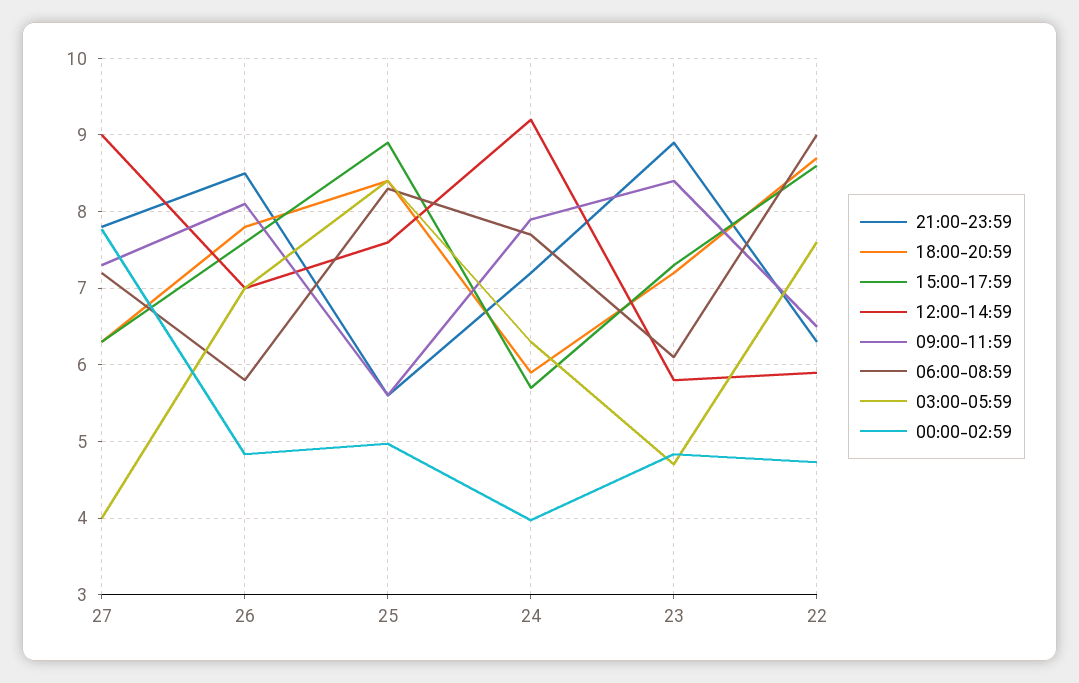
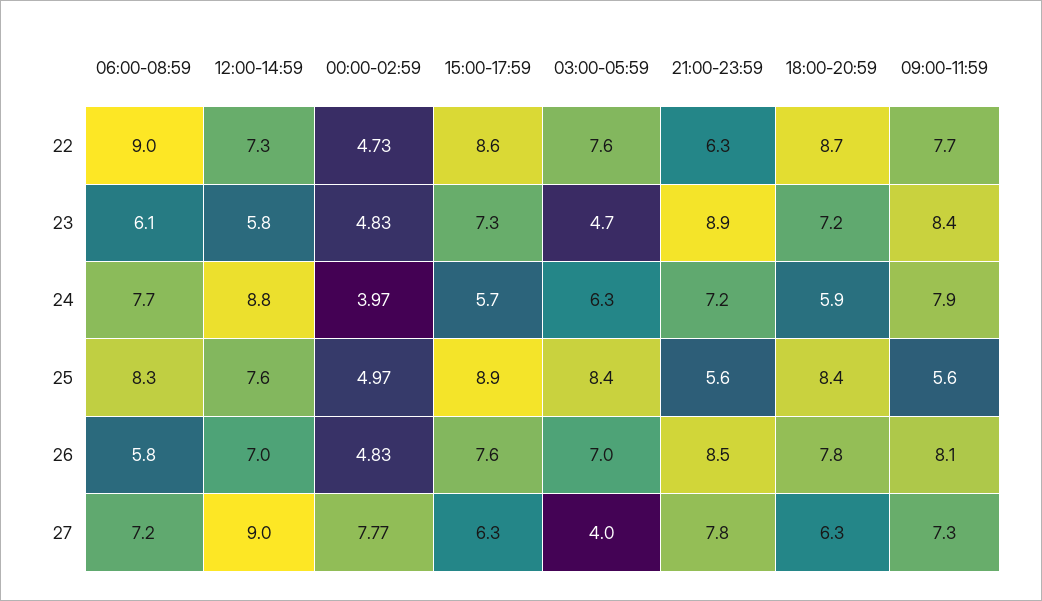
  {
    "21:00-23:59": {
      "27": 7.8,
      "26": 8.5,
      "25": 5.6,
      "24": 7.2,
      "23": 8.9,
      "22": 6.3
    },
    "18:00-20:59": {
      "27": 6.3,
      "26": 7.8,
      "25": 8.4,
      "24": 5.9,
      "23": 7.2,
      "22": 8.7
    },
    "15:00-17:59": {
      "27": 6.3,
      "26": 7.6,
      "25": 8.9,
      "24": 5.7,
      "23": 7.3,
      "22": 8.6
    },
    "12:00-14:59": {
      "27": 9,
      "26": 7,
      "25": 7.6,
-     "24": 9.2,
+     "24": 8.8,
      "23": 5.8,
-     "22": 5.9
+     "22": 7.3
    },
    "09:00-11:59": {
      "27": 7.3,
      "26": 8.1,
      "25": 5.6,
      "24": 7.9,
      "23": 8.4,
-     "22": 6.5
+     "22": 7.7
    },
    "06:00-08:59": {
      "27": 7.2,
      "26": 5.8,
      "25": 8.3,
      "24": 7.7,
      "23": 6.1,
      "22": 9
    },
    "03:00-05:59": {
      "27": 4,
      "26": 7,
      "25": 8.4,
      "24": 6.3,
      "23": 4.7,
      "22": 7.6
    },
    "00:00-02:59": {
      "27": 7.77,
      "26": 4.83,
      "25": 4.97,
      "24": 3.97,
      "23": 4.83,
      "22": 4.73
    }
  }

